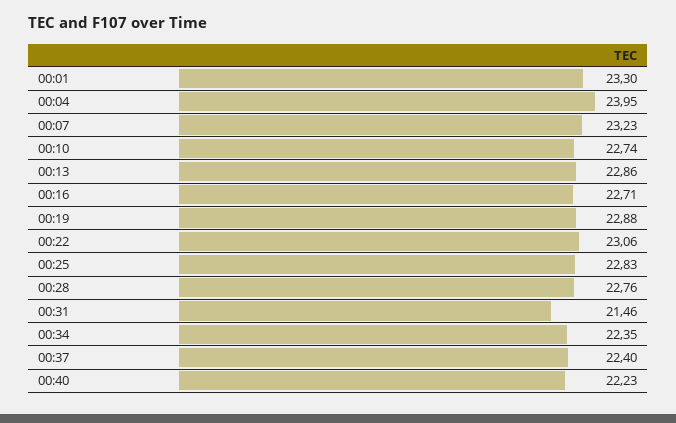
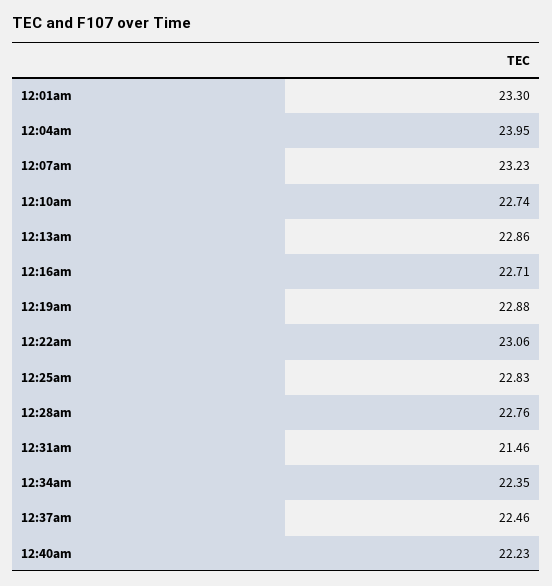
  {
    "00:01": 23.3,
    "00:04": 23.95,
    "00:07": 23.23,
    "00:10": 22.74,
    "00:13": 22.86,
    "00:16": 22.71,
    "00:19": 22.88,
    "00:22": 23.06,
    "00:25": 22.83,
    "00:28": 22.76,
    "00:31": 21.46,
    "00:34": 22.35,
-   "00:37": 22.4,
+   "00:37": 22.46,
    "00:40": 22.23
  }

